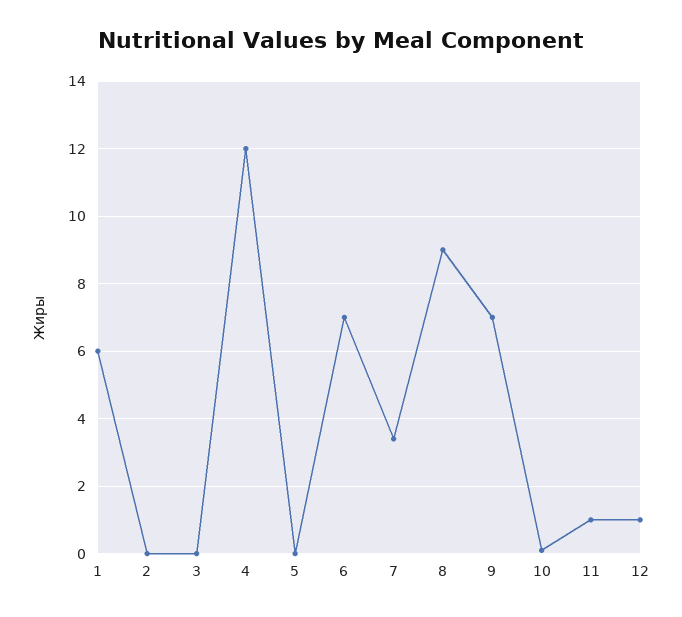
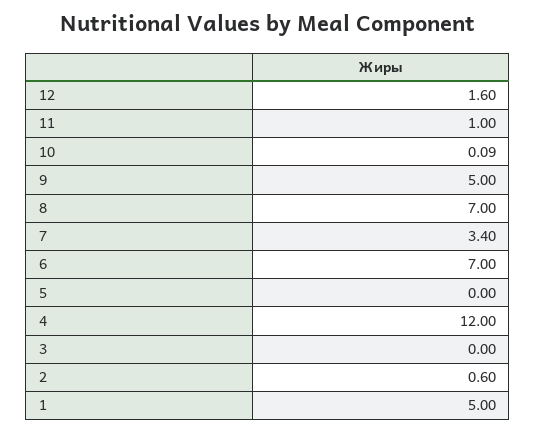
  {
-   "1": 6,
+   "1": 5,
-   "2": 0,
+   "2": 0.6,
    "3": 0,
    "4": 12,
    "5": 0,
    "6": 7,
    "7": 3.4,
-   "8": 9,
+   "8": 7,
-   "9": 7,
+   "9": 5,
    "10": 0.09,
    "11": 1,
-   "12": 1
+   "12": 1.6
  }

